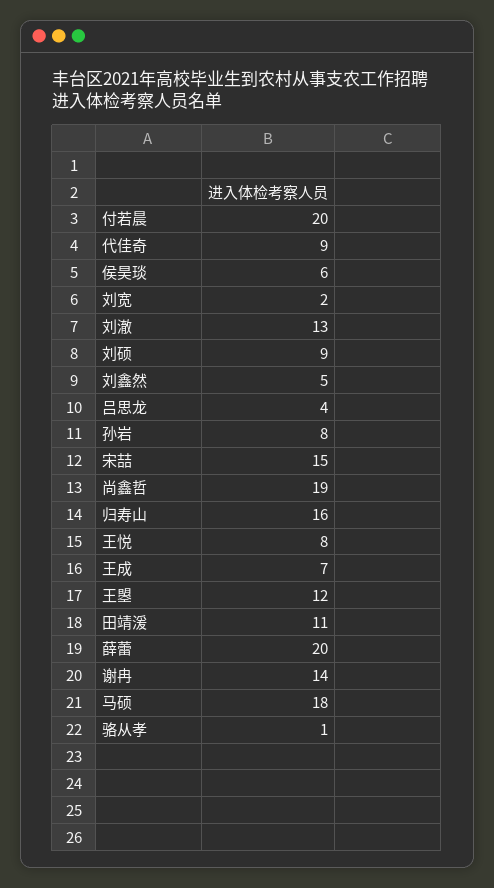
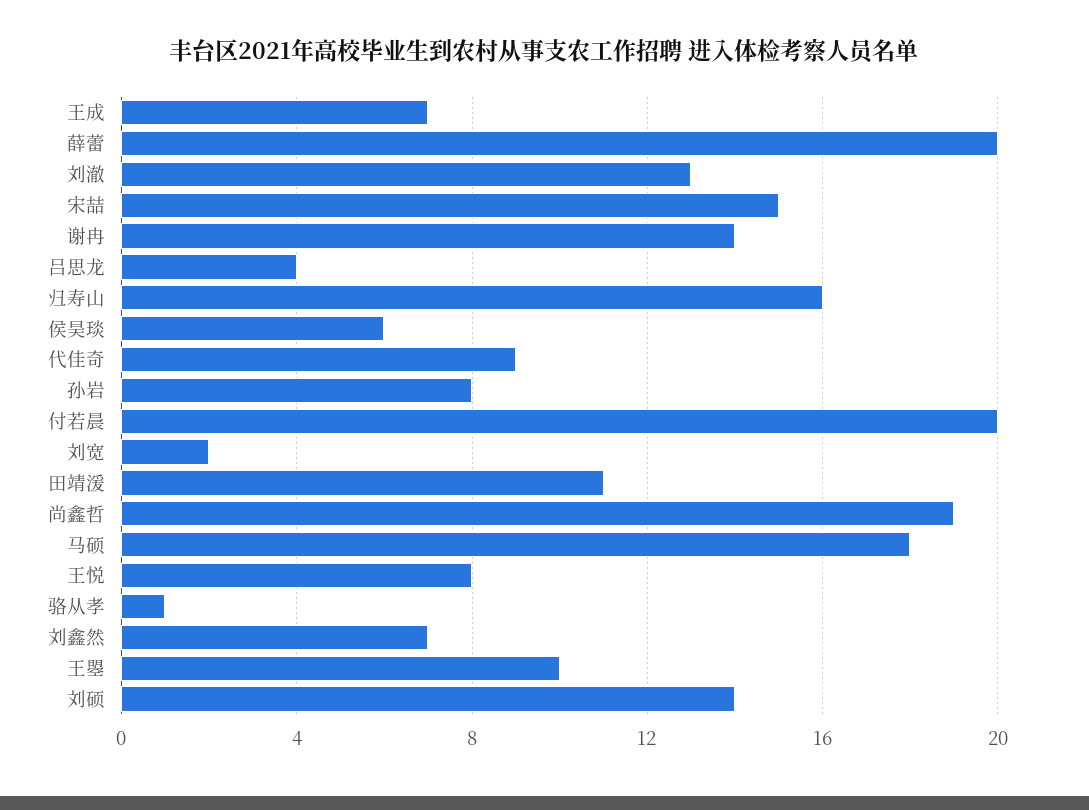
  {
    "付若晨": 20,
    "代佳奇": 9,
    "侯昊琰": 6,
    "刘宽": 2,
    "刘澈": 13,
-   "刘硕": 9,
+   "刘硕": 14,
-   "刘鑫然": 5,
+   "刘鑫然": 7,
    "吕思龙": 4,
    "孙岩": 8,
    "宋喆": 15,
    "尚鑫哲": 19,
    "归寿山": 16,
    "王悦": 8,
    "王成": 7,
-   "王曌": 12,
+   "王曌": 10,
    "田靖湲": 11,
    "薛蕾": 20,
    "谢冉": 14,
    "马硕": 18,
    "骆从孝": 1
  }

